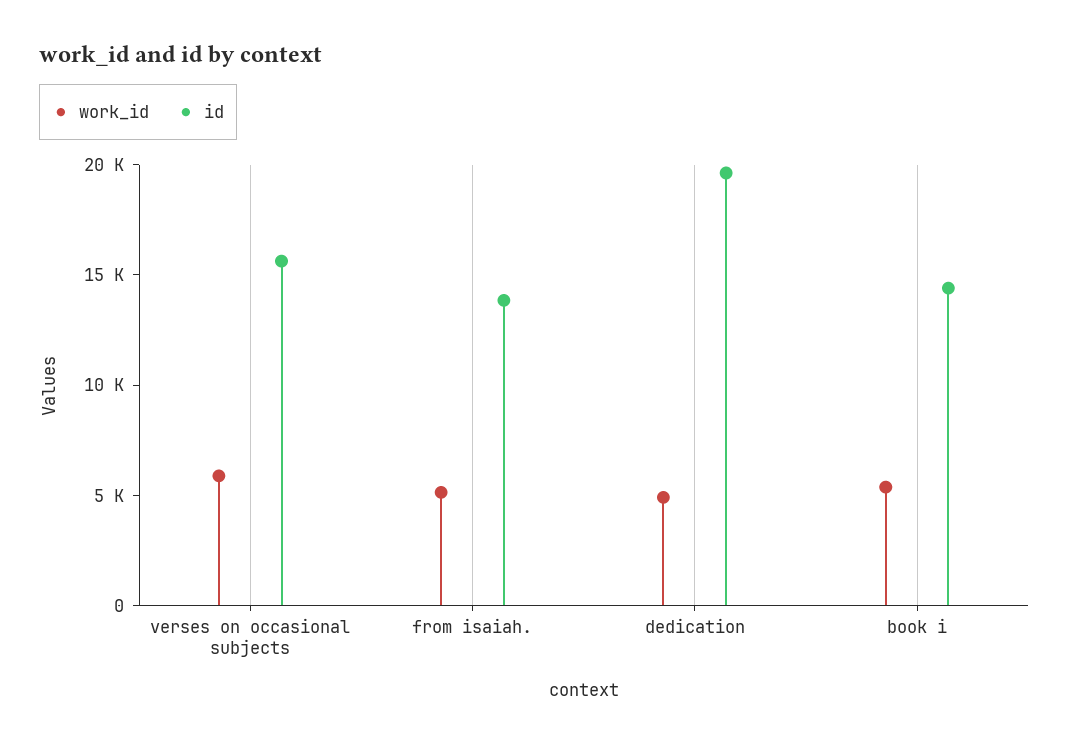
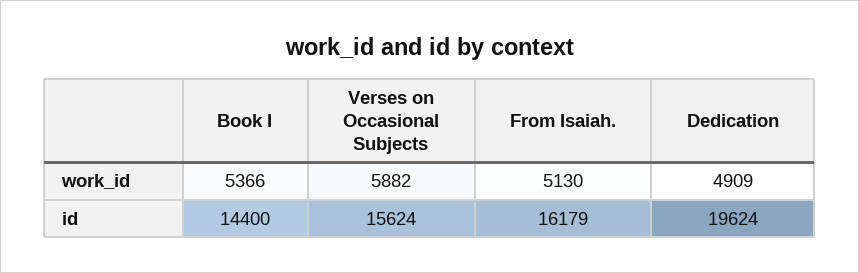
  {
    "work_id": {
      "verses on occasional subjects": 5882,
      "from isaiah.": 5130,
      "dedication": 4909,
      "book i": 5366
    },
    "id": {
      "verses on occasional subjects": 15624,
-     "from isaiah.": 14000,
+     "from isaiah.": 16179,
      "dedication": 19624,
      "book i": 14400
    }
  }

